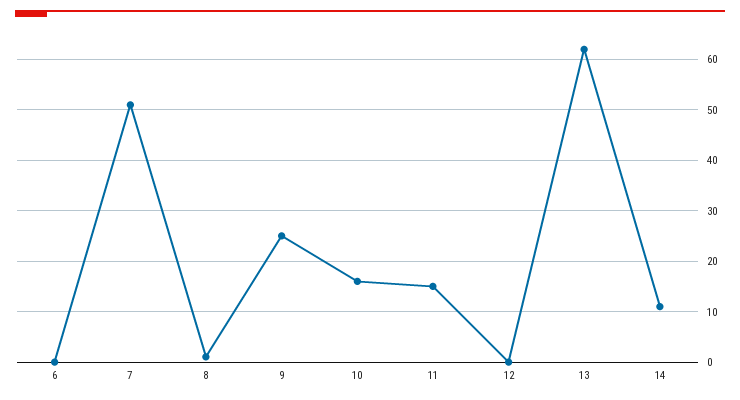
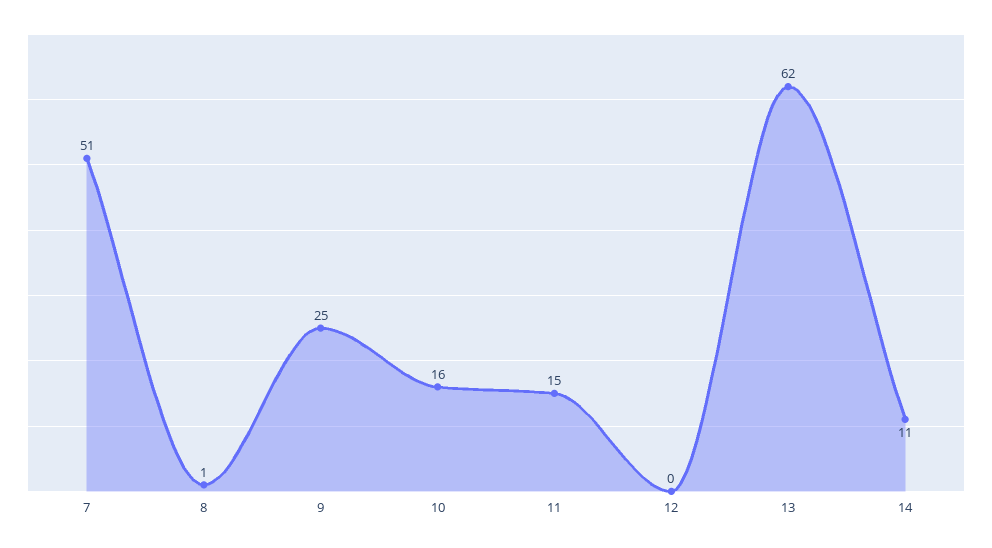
  {
-   "6": 0,
    "7": 51,
    "8": 1,
    "9": 25,
    "10": 16,
    "11": 15,
    "12": 0,
    "13": 62,
    "14": 11
  }

